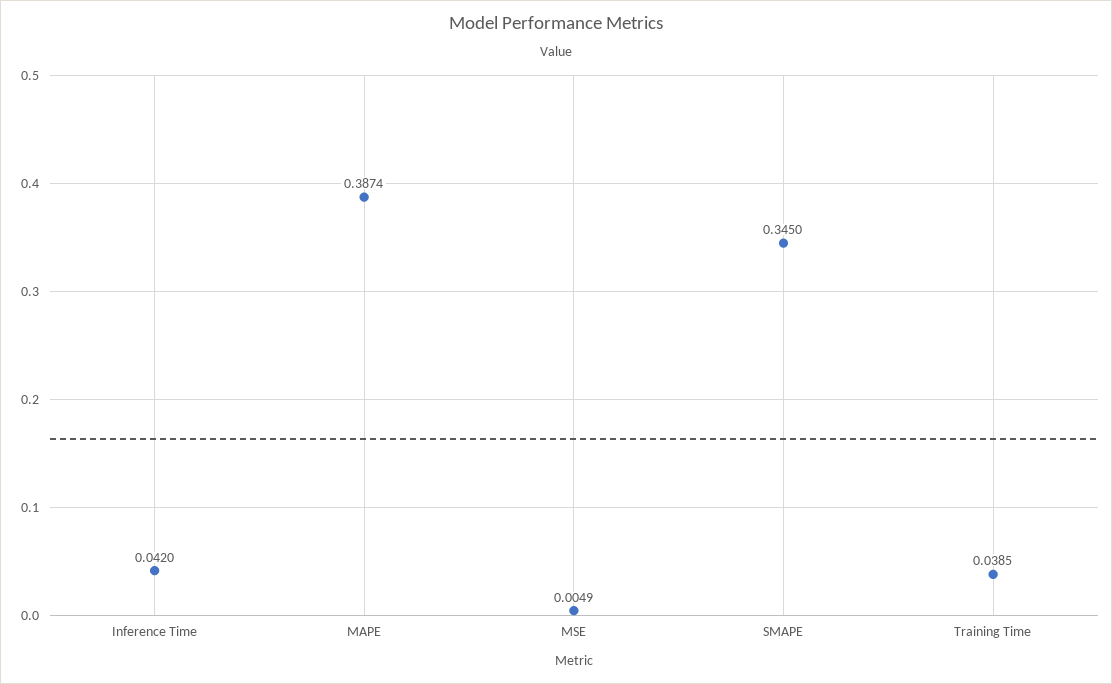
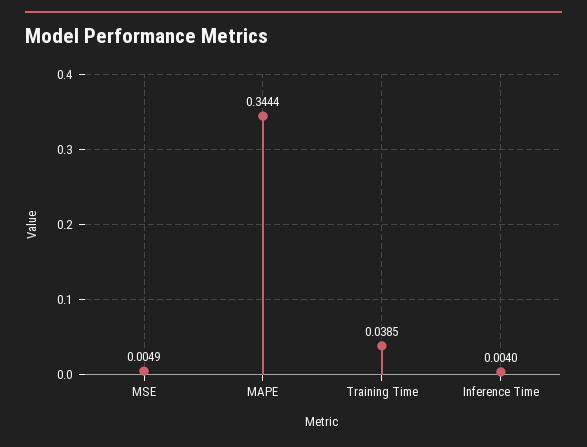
  {
-   "Inference Time": 0.042,
+   "Inference Time": 0.004,
-   "MAPE": 0.3874,
+   "MAPE": 0.3444,
    "MSE": 0.0049,
-   "SMAPE": 0.345,
    "Training Time": 0.0385
  }

